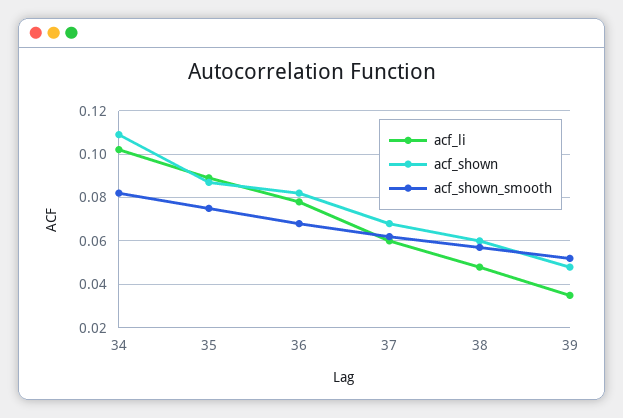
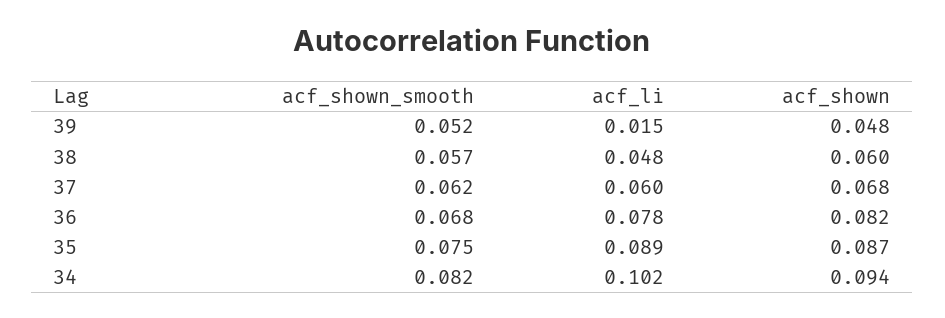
  {
    "acf_li": {
      "34": 0.102,
      "35": 0.089,
      "36": 0.078,
      "37": 0.06,
      "38": 0.048,
-     "39": 0.035
+     "39": 0.015
    },
    "acf_shown": {
-     "34": 0.11,
+     "34": 0.094,
      "35": 0.087,
      "36": 0.082,
      "37": 0.068,
      "38": 0.06,
      "39": 0.048
    },
    "acf_shown_smooth": {
      "34": 0.082,
      "35": 0.075,
      "36": 0.068,
      "37": 0.062,
      "38": 0.057,
      "39": 0.052
    }
  }

